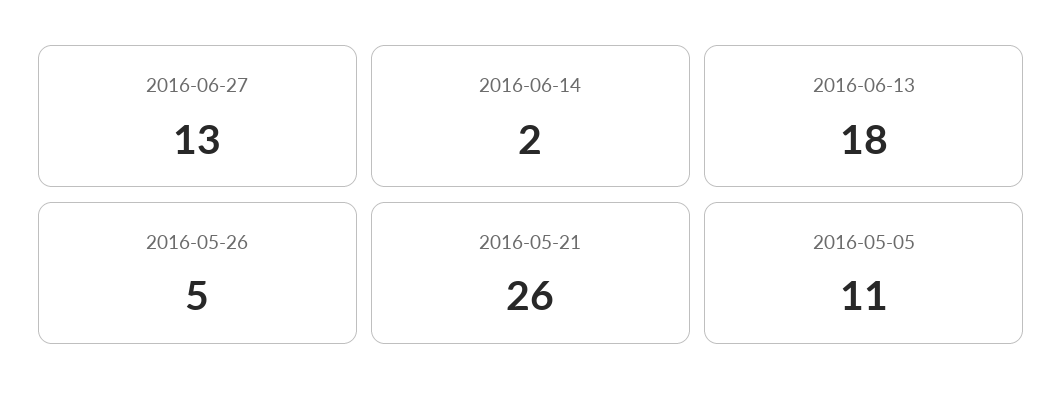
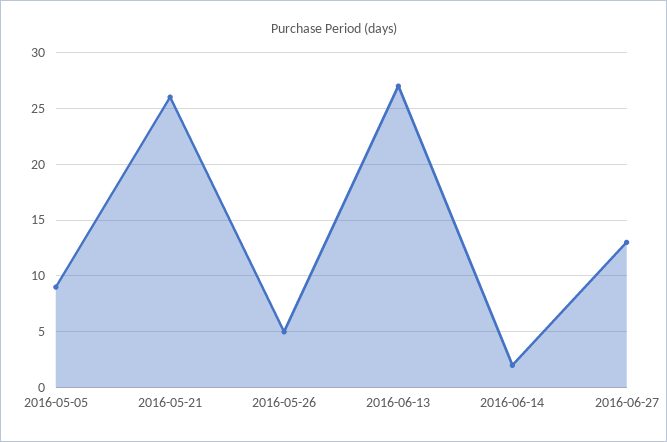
  {
    "2016-06-27": 13,
    "2016-06-14": 2,
-   "2016-06-13": 18,
+   "2016-06-13": 27,
    "2016-05-26": 5,
    "2016-05-21": 26,
-   "2016-05-05": 11
+   "2016-05-05": 9
  }

